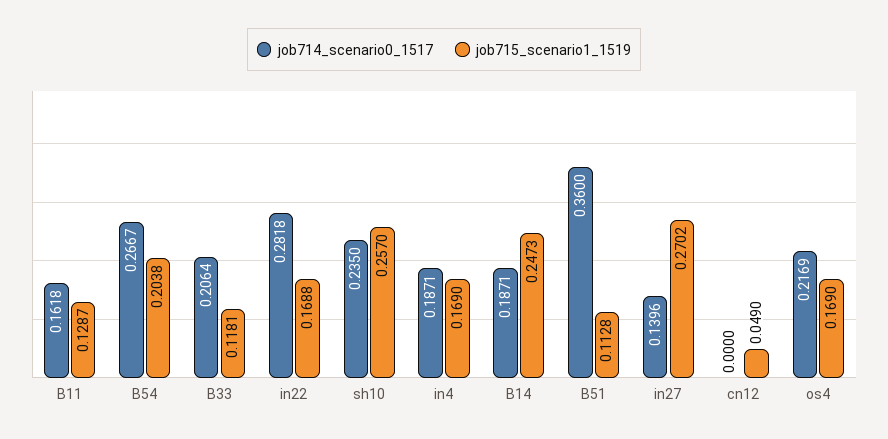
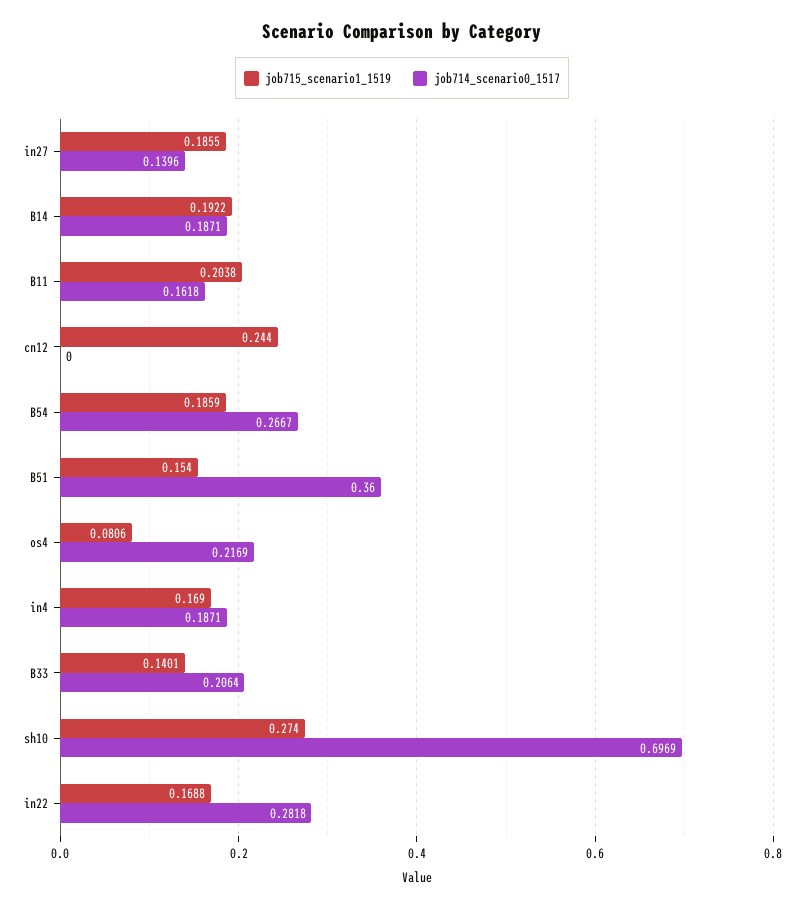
  {
    "job714_scenario0_1517": {
      "B11": 0.1618,
      "B54": 0.2667,
      "B33": 0.2064,
      "in22": 0.2818,
-     "sh10": 0.235,
+     "sh10": 0.6969,
      "in4": 0.1871,
      "B14": 0.1871,
      "B51": 0.36,
      "in27": 0.1396,
      "cn12": 0,
      "os4": 0.2169
    },
    "job715_scenario1_1519": {
-     "B11": 0.1287,
+     "B11": 0.2038,
-     "B54": 0.2038,
+     "B54": 0.1859,
-     "B33": 0.1181,
+     "B33": 0.1401,
      "in22": 0.1688,
-     "sh10": 0.257,
+     "sh10": 0.274,
      "in4": 0.169,
-     "B14": 0.2473,
+     "B14": 0.1922,
-     "B51": 0.1128,
+     "B51": 0.154,
-     "in27": 0.2702,
+     "in27": 0.1855,
-     "cn12": 0.049,
+     "cn12": 0.244,
-     "os4": 0.169
+     "os4": 0.0806
    }
  }

